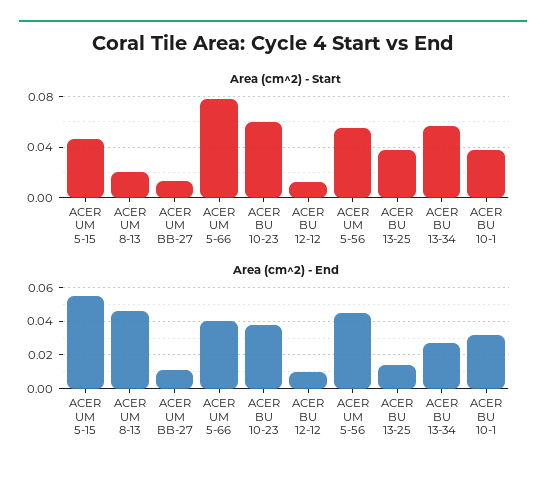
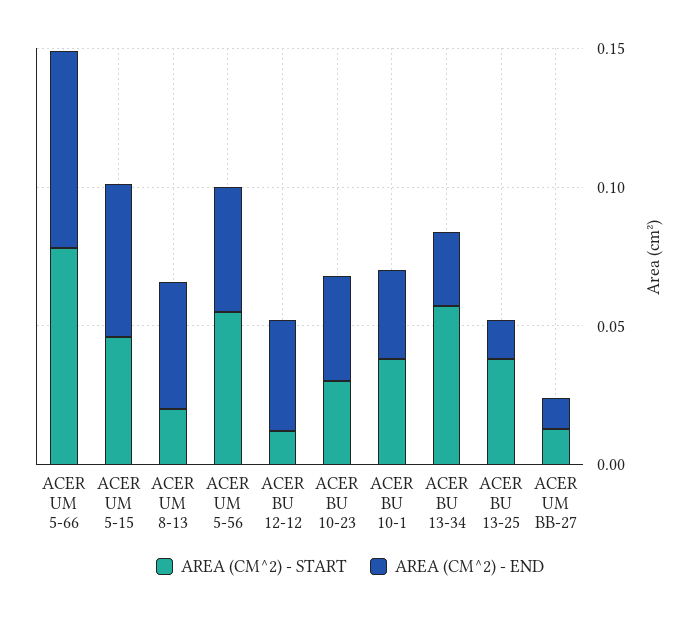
  {
    "Area (cm^2) - Start": {
      "ACER UM 5-15": 0.045,
      "ACER UM 8-13": 0.02,
      "ACER UM BB-27": 0.015,
      "ACER UM 5-66": 0.08,
-     "ACER BU 10-23": 0.06,
+     "ACER BU 10-23": 0.03,
      "ACER BU 12-12": 0.01,
      "ACER UM 5-56": 0.055,
      "ACER BU 13-25": 0.04,
      "ACER BU 13-34": 0.055,
      "ACER BU 10-1": 0.04
    },
    "Area (cm^2) - End": {
      "ACER UM 5-15": 0.055,
      "ACER UM 8-13": 0.045,
      "ACER UM BB-27": 0.01,
-     "ACER UM 5-66": 0.04,
+     "ACER UM 5-66": 0.07,
      "ACER BU 10-23": 0.04,
-     "ACER BU 12-12": 0.01,
+     "ACER BU 12-12": 0.04,
      "ACER UM 5-56": 0.045,
      "ACER BU 13-25": 0.015,
      "ACER BU 13-34": 0.025,
      "ACER BU 10-1": 0.03
    }
  }

